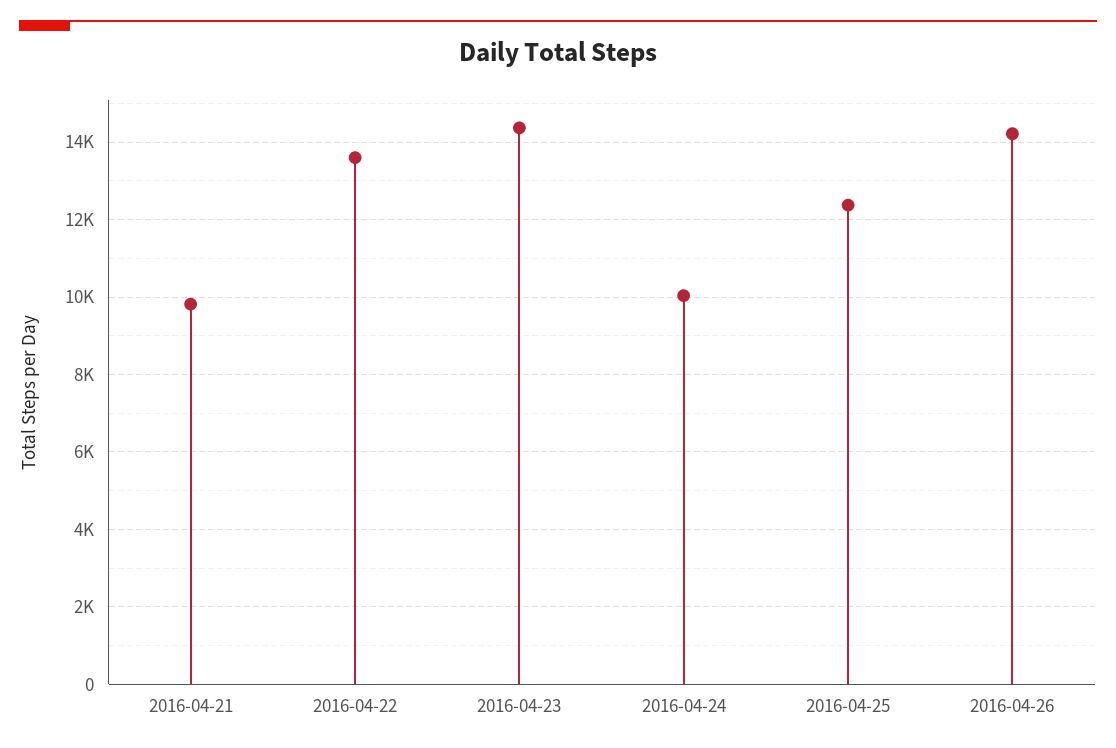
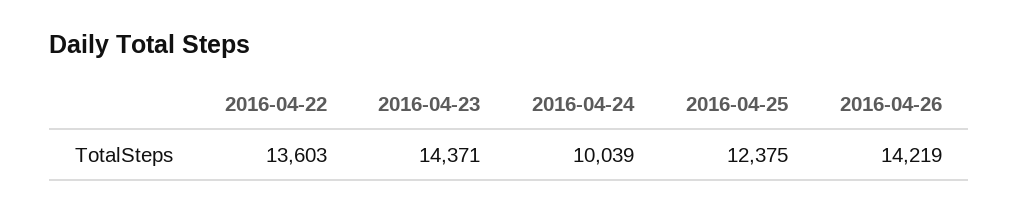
  {
-   "2016-04-21": 9800,
    "2016-04-22": 13603,
    "2016-04-23": 14371,
    "2016-04-24": 10039,
    "2016-04-25": 12375,
    "2016-04-26": 14219
  }

